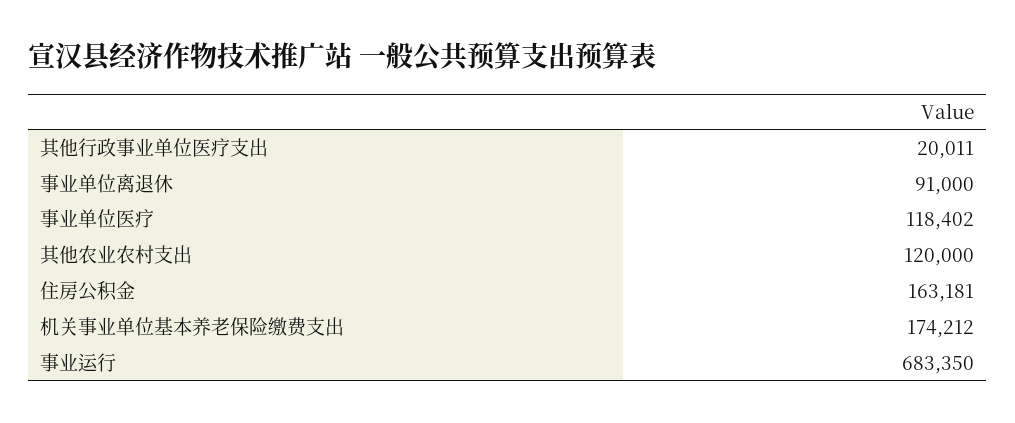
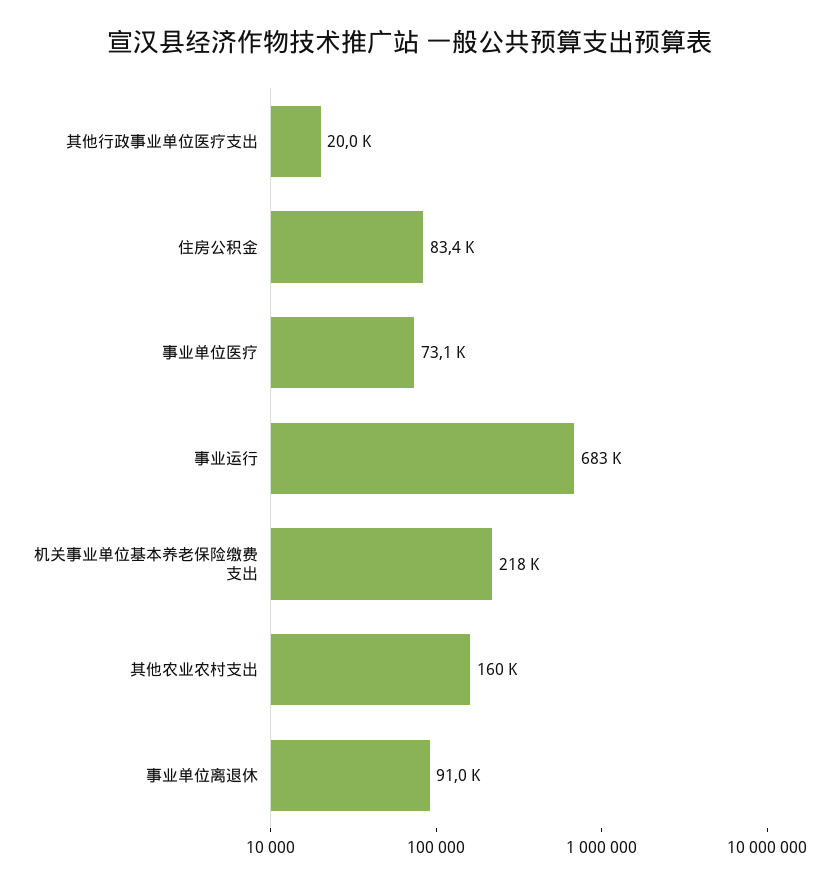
  {
    "其他行政事业单位医疗支出": 20011,
    "事业单位离退休": 91000,
-   "事业单位医疗": 118402,
+   "事业单位医疗": 73100,
-   "其他农业农村支出": 120000,
+   "其他农业农村支出": 160000,
-   "住房公积金": 163181,
+   "住房公积金": 83400,
-   "机关事业单位基本养老保险缴费支出": 174212,
+   "机关事业单位基本养老保险缴费支出": 218000,
    "事业运行": 683350
  }

